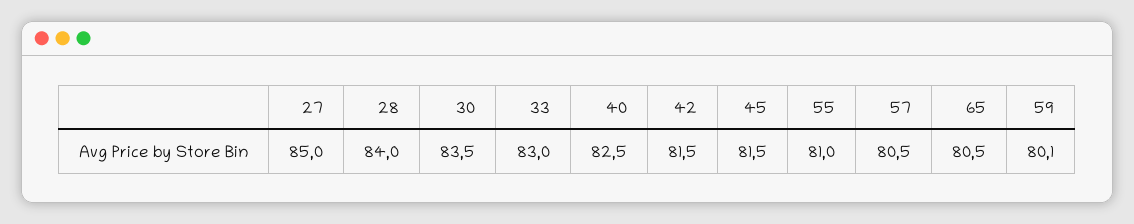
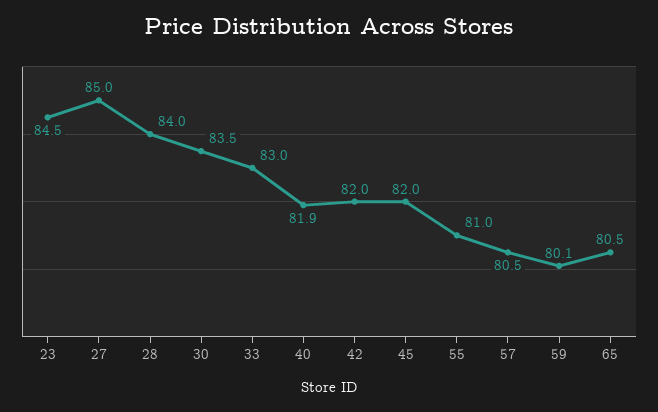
  {
    "27": 85,
    "28": 84,
    "30": 83.5,
    "33": 83,
-   "40": 82.5,
+   "40": 81.9,
-   "42": 81.5,
+   "42": 82,
-   "45": 81.5,
+   "45": 82,
    "55": 81,
    "57": 80.5,
    "65": 80.5,
-   "59": 80.1
+   "59": 80.1,
+   "23": 84.5
  }

